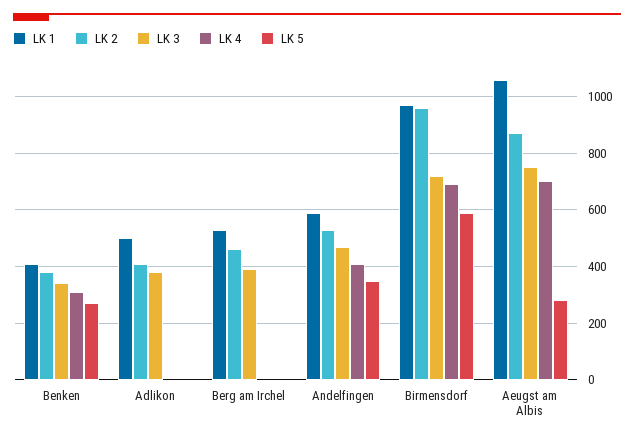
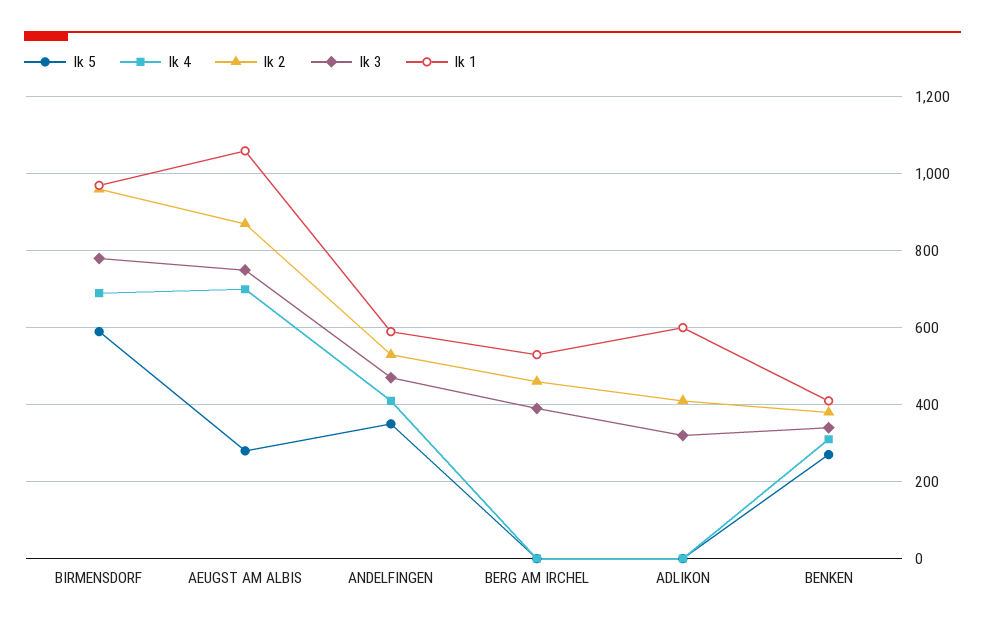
  {
    "LK 1": {
      "Benken": 420,
-     "Adlikon": 500,
+     "Adlikon": 600,
      "Berg am Irchel": 540,
      "Andelfingen": 600,
      "Birmensdorf": 980,
      "Aeugst am Albis": 1060
    },
    "LK 2": {
      "Benken": 380,
      "Adlikon": 420,
      "Berg am Irchel": 460,
      "Andelfingen": 540,
      "Birmensdorf": 960,
      "Aeugst am Albis": 880
    },
    "LK 3": {
      "Benken": 340,
-     "Adlikon": 375,
+     "Adlikon": 320,
      "Berg am Irchel": 400,
      "Andelfingen": 480,
-     "Birmensdorf": 725,
+     "Birmensdorf": 780,
      "Aeugst am Albis": 760
    },
    "LK 4": {
      "Benken": 320,
      "Adlikon": 0,
      "Berg am Irchel": 0,
      "Andelfingen": 420,
      "Birmensdorf": 700,
      "Aeugst am Albis": 700
    },
    "LK 5": {
      "Benken": 280,
      "Adlikon": 0,
      "Berg am Irchel": 0,
      "Andelfingen": 360,
      "Birmensdorf": 600,
      "Aeugst am Albis": 280
    }
  }

